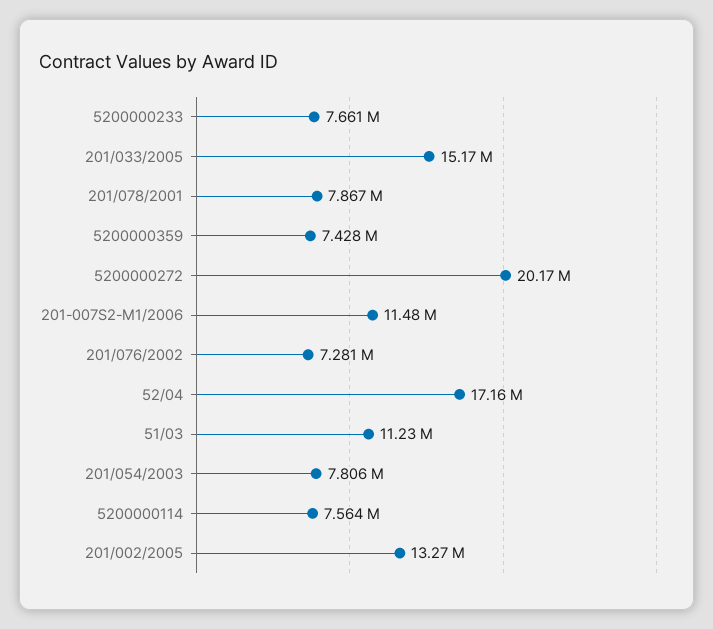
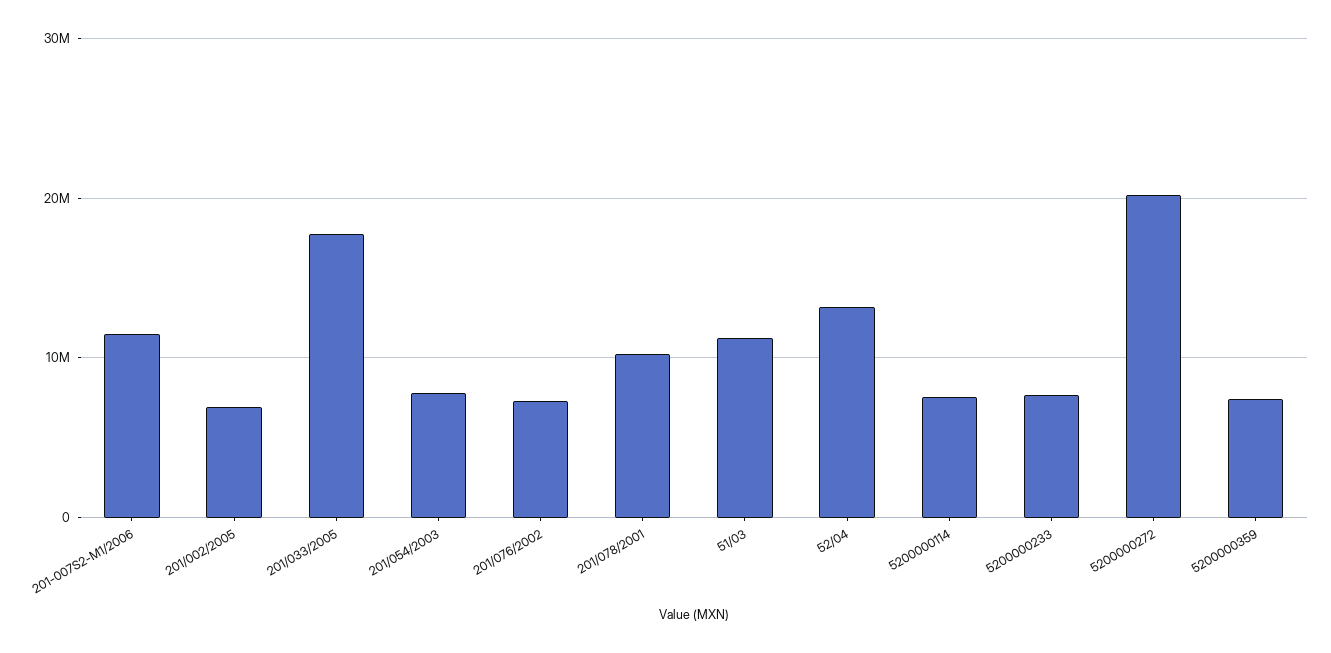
  {
    "5200000233": 7661000,
-   "201/033/2005": 15170000,
+   "201/033/2005": 18000000,
-   "201/078/2001": 7867000,
+   "201/078/2001": 10000000,
    "5200000359": 7428000,
    "5200000272": 20170000,
    "201-007S2-M1/2006": 11480000,
    "201/076/2002": 7281000,
-   "52/04": 17160000,
+   "52/04": 13000000,
    "51/03": 11230000,
    "201/054/2003": 7806000,
    "5200000114": 7564000,
-   "201/002/2005": 13270000
+   "201/002/2005": 7000000
  }

